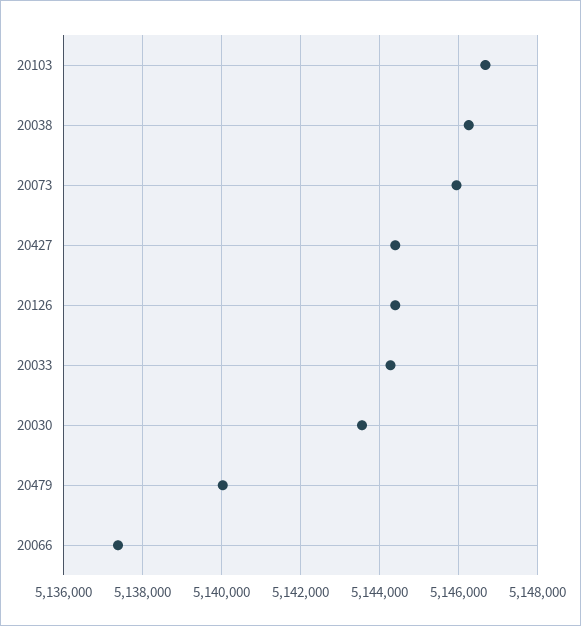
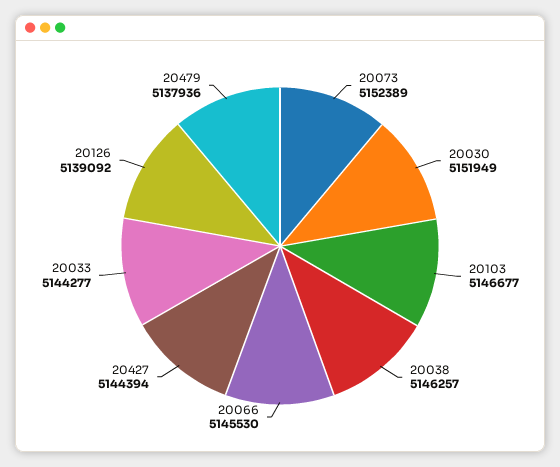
  {
    "20103": 5146677,
    "20038": 5146257,
-   "20073": 5146000,
+   "20073": 5152389,
    "20427": 5144394,
-   "20126": 5144400,
+   "20126": 5139092,
    "20033": 5144277,
-   "20030": 5143600,
+   "20030": 5151949,
-   "20479": 5140000,
+   "20479": 5137936,
-   "20066": 5137400
+   "20066": 5145530
  }

